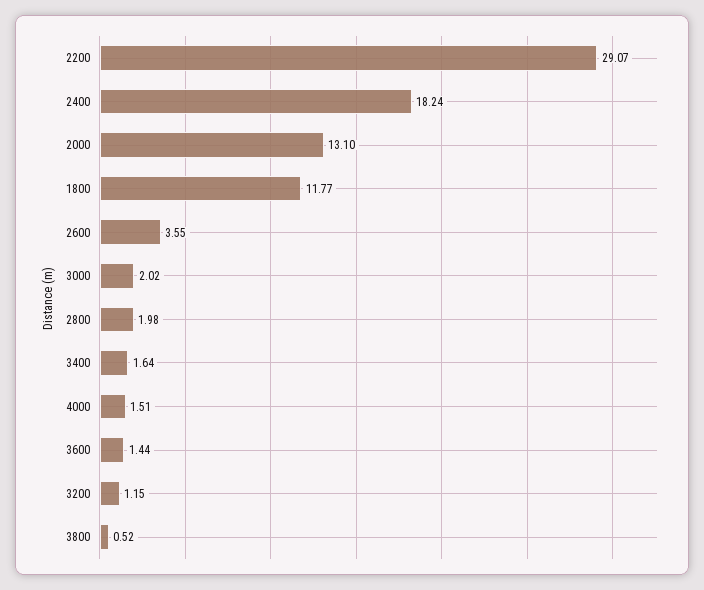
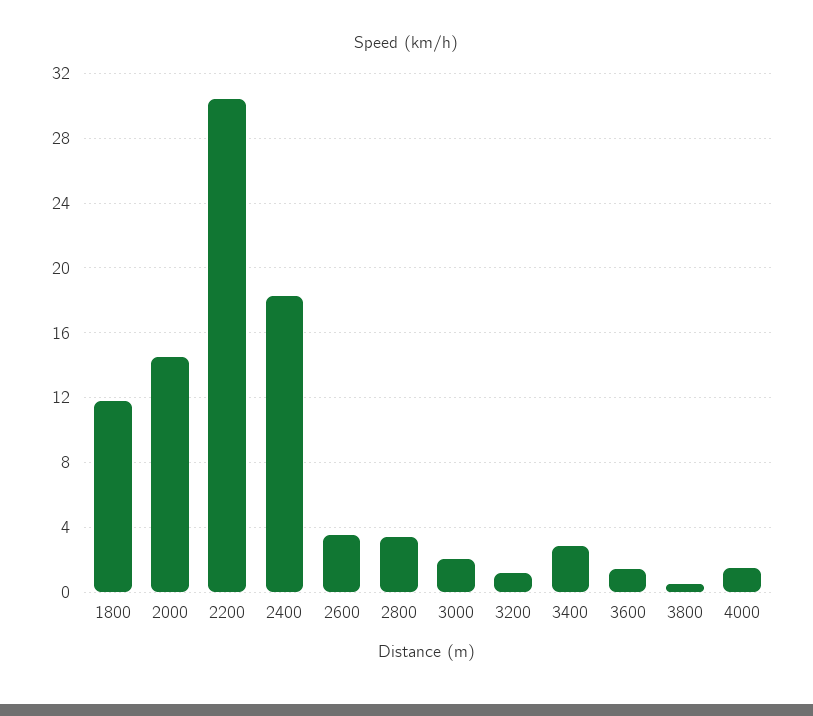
  {
-   "2200": 29.07,
+   "2200": 30.5,
    "2400": 18.24,
-   "2000": 13.1,
+   "2000": 14.5,
    "1800": 11.77,
    "2600": 3.55,
    "3000": 2.02,
-   "2800": 1.98,
+   "2800": 3.5,
-   "3400": 1.64,
+   "3400": 3,
    "4000": 1.51,
    "3600": 1.44,
    "3200": 1.15,
    "3800": 0.52
  }

